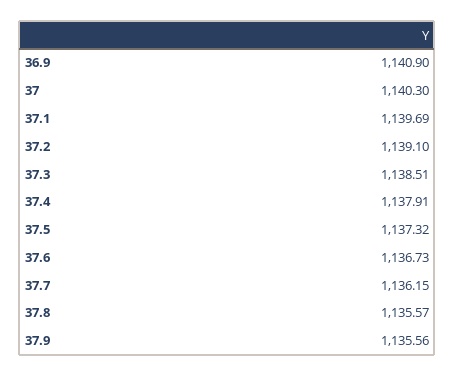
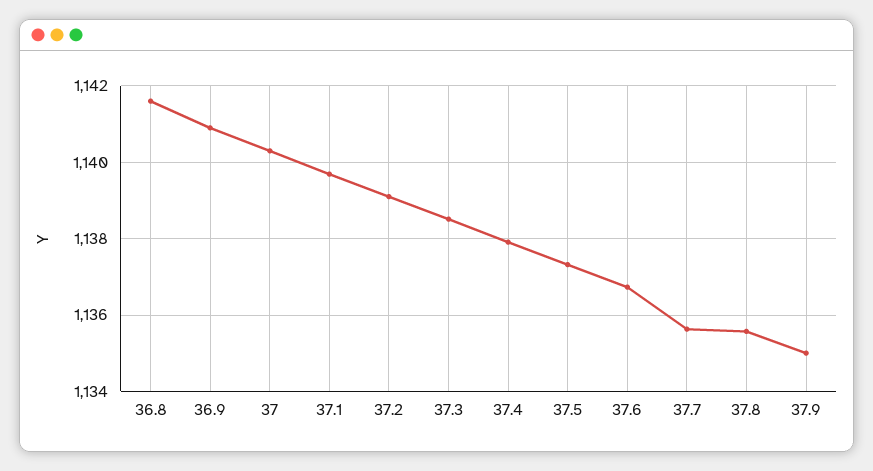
  {
    "36.9": 1140.9,
    "37": 1140.3,
    "37.1": 1139.69,
    "37.2": 1139.1,
    "37.3": 1138.51,
    "37.4": 1137.91,
    "37.5": 1137.32,
    "37.6": 1136.73,
-   "37.7": 1136.15,
+   "37.7": 1135.6,
    "37.8": 1135.57,
-   "37.9": 1135.56
+   "37.9": 1135,
+   "36.8": 1141.6
  }

